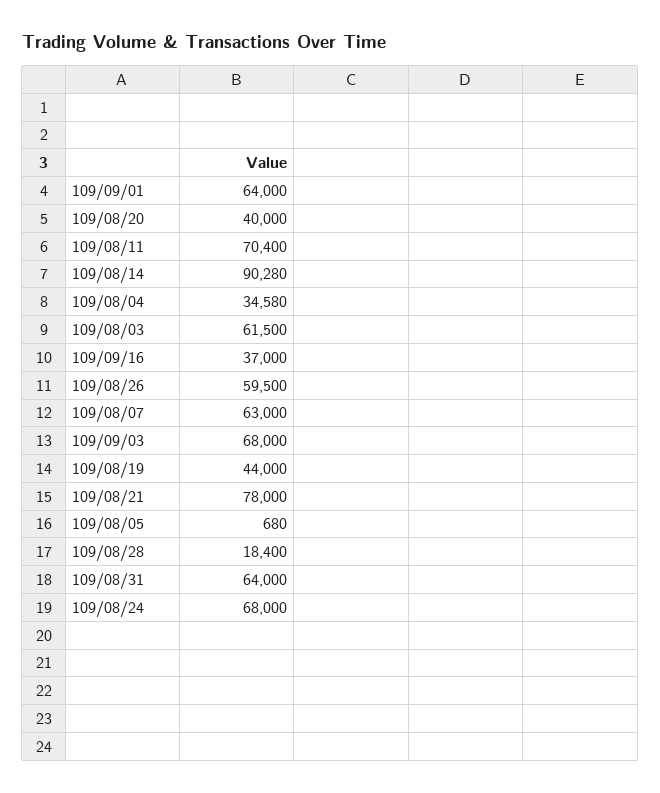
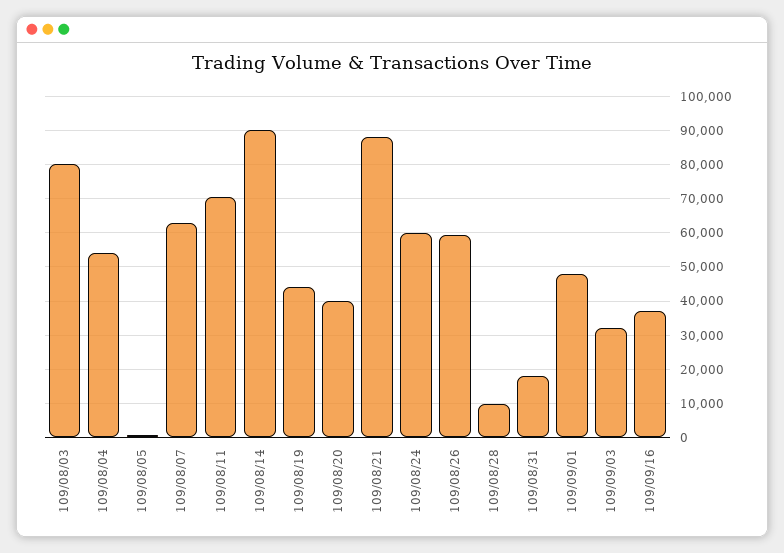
  {
-   "109/09/01": 64000,
+   "109/09/01": 48000,
    "109/08/20": 40000,
    "109/08/11": 70400,
    "109/08/14": 90280,
-   "109/08/04": 34580,
+   "109/08/04": 54000,
-   "109/08/03": 61500,
+   "109/08/03": 80000,
    "109/09/16": 37000,
    "109/08/26": 59500,
    "109/08/07": 63000,
-   "109/09/03": 68000,
+   "109/09/03": 32000,
    "109/08/19": 44000,
-   "109/08/21": 78000,
+   "109/08/21": 88000,
    "109/08/05": 680,
-   "109/08/28": 18400,
+   "109/08/28": 10000,
-   "109/08/31": 64000,
+   "109/08/31": 18000,
-   "109/08/24": 68000
+   "109/08/24": 60000
  }

